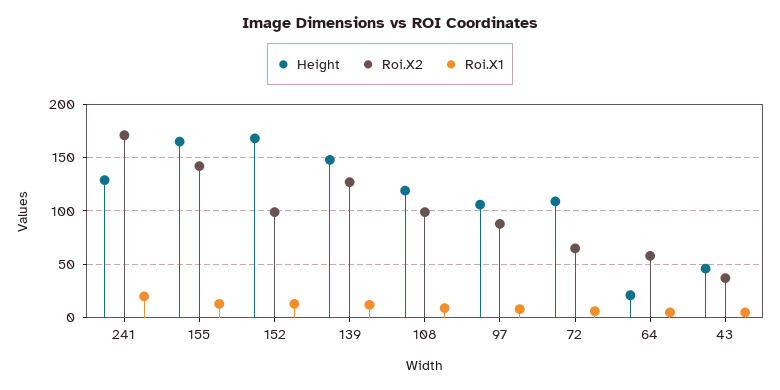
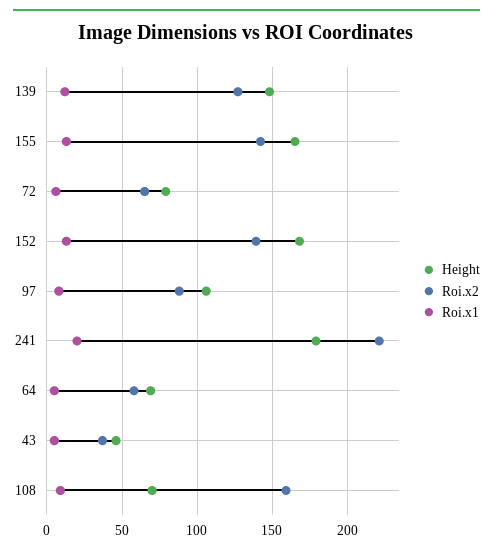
  {
    "Height": {
-     "241": 130,
+     "241": 180,
      "155": 165,
      "152": 170,
      "139": 150,
-     "108": 120,
+     "108": 70,
      "97": 105,
-     "72": 110,
+     "72": 80,
-     "64": 20,
+     "64": 70,
      "43": 45
    },
    "Roi.X2": {
-     "241": 170,
+     "241": 220,
      "155": 140,
-     "152": 100,
+     "152": 140,
      "139": 125,
-     "108": 100,
+     "108": 160,
      "97": 90,
      "72": 65,
      "64": 60,
      "43": 35
    },
    "Roi.X1": {
      "241": 20,
      "155": 15,
      "152": 15,
      "139": 10,
      "108": 10,
      "97": 10,
      "72": 5,
      "64": 5,
      "43": 5
    }
  }

